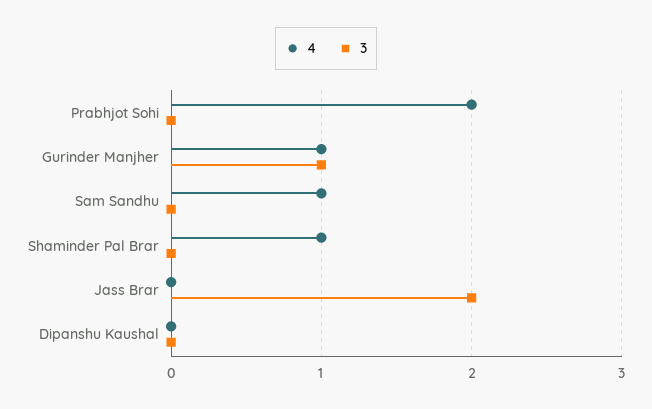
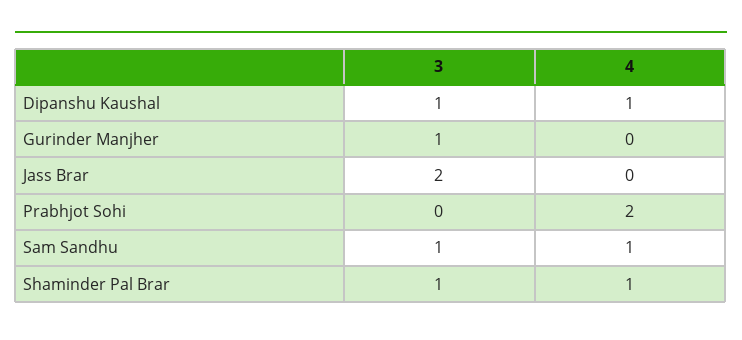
  {
    "4": {
      "Prabhjot Sohi": 2,
-     "Gurinder Manjher": 1,
+     "Gurinder Manjher": 0,
      "Sam Sandhu": 1,
      "Shaminder Pal Brar": 1,
      "Jass Brar": 0,
-     "Dipanshu Kaushal": 0
+     "Dipanshu Kaushal": 1
    },
    "3": {
      "Prabhjot Sohi": 0,
      "Gurinder Manjher": 1,
-     "Sam Sandhu": 0,
+     "Sam Sandhu": 1,
-     "Shaminder Pal Brar": 0,
+     "Shaminder Pal Brar": 1,
      "Jass Brar": 2,
-     "Dipanshu Kaushal": 0
+     "Dipanshu Kaushal": 1
    }
  }

